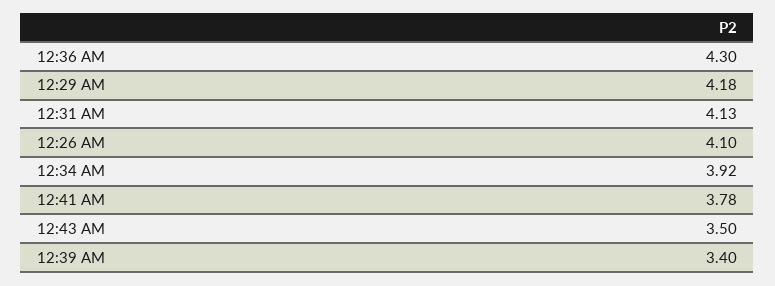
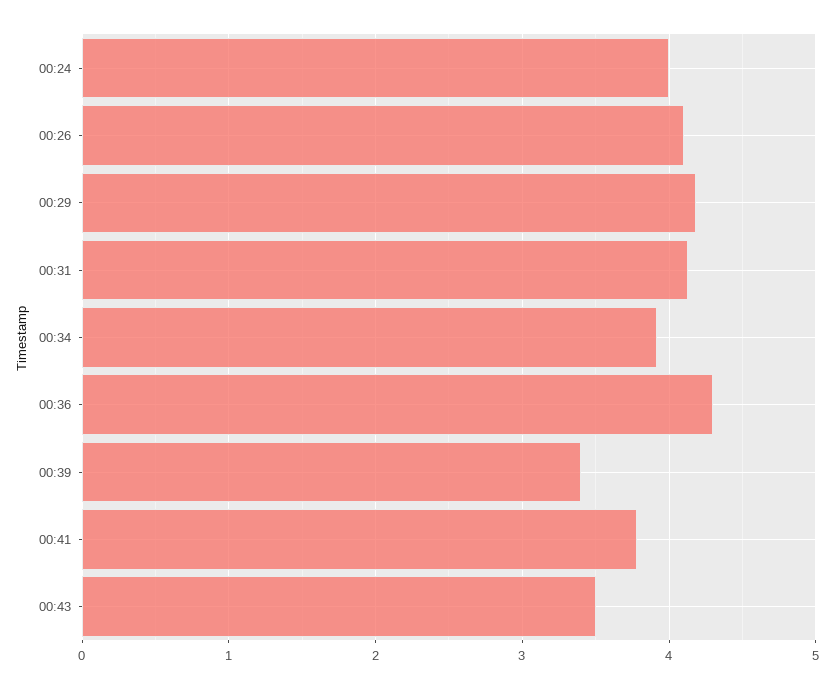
  {
    "12:36 AM": 4.3,
    "12:29 AM": 4.18,
    "12:31 AM": 4.13,
    "12:26 AM": 4.1,
    "12:34 AM": 3.92,
    "12:41 AM": 3.78,
    "12:43 AM": 3.5,
-   "12:39 AM": 3.4
+   "12:39 AM": 3.4,
+   "00:24": 4
  }

